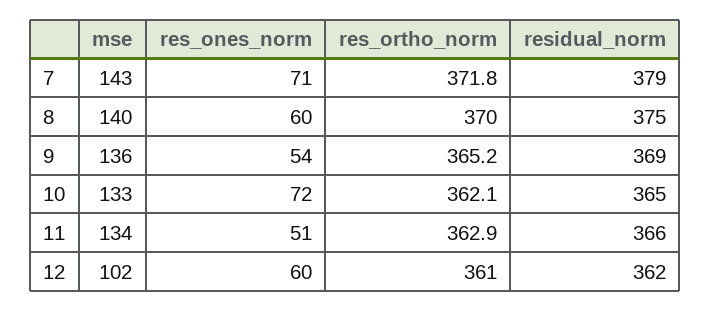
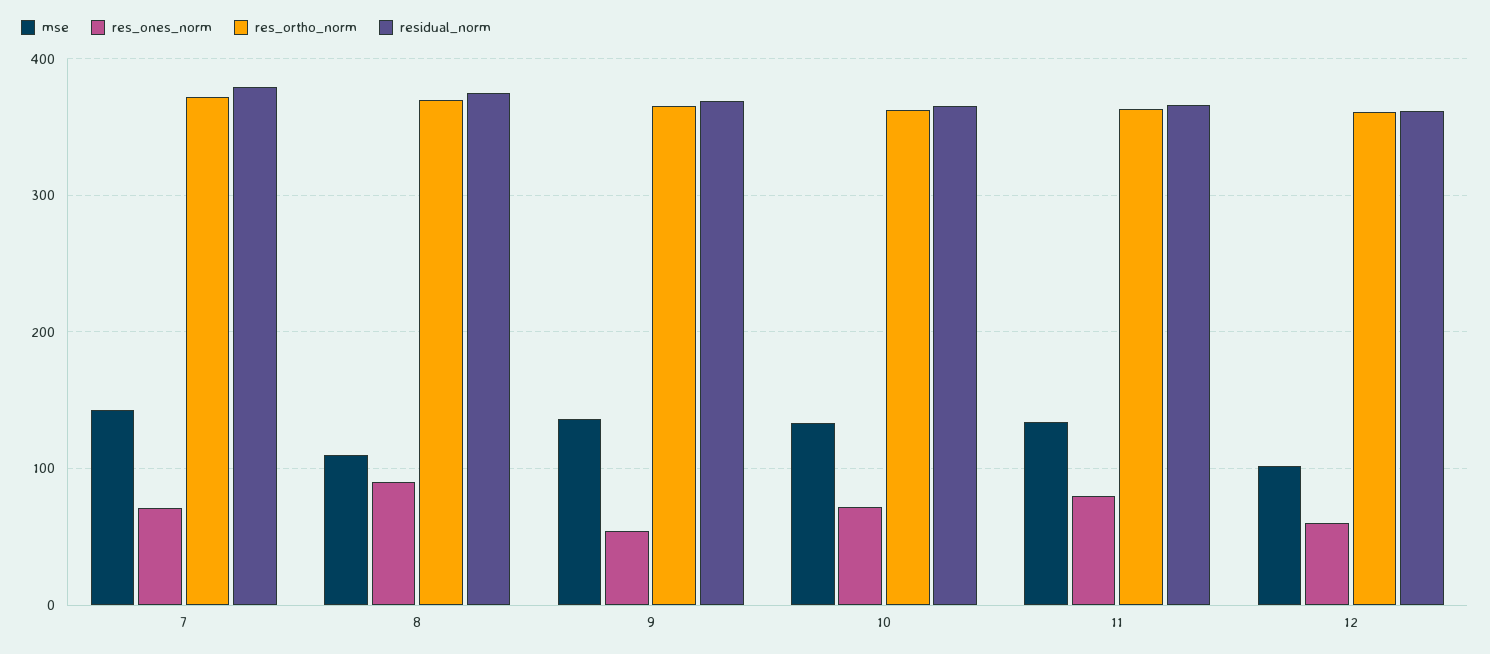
  {
    "mse": {
      "7": 143,
-     "8": 140,
+     "8": 110,
      "9": 136,
      "10": 133,
      "11": 134,
      "12": 102
    },
    "res_ones_norm": {
      "7": 71,
-     "8": 60,
+     "8": 90,
      "9": 54,
      "10": 72,
-     "11": 51,
+     "11": 80,
      "12": 60
    },
    "res_ortho_norm": {
      "7": 371.8,
      "8": 370,
      "9": 365.2,
      "10": 362.1,
      "11": 362.9,
      "12": 361
    },
    "residual_norm": {
      "7": 379,
      "8": 375,
      "9": 369,
      "10": 365,
      "11": 366,
      "12": 362
    }
  }

